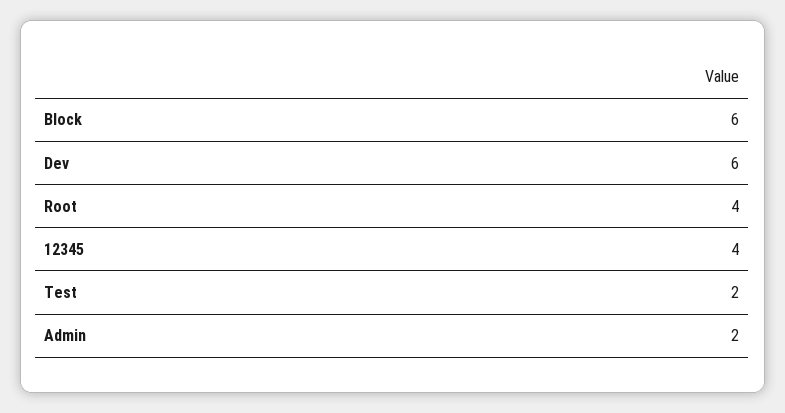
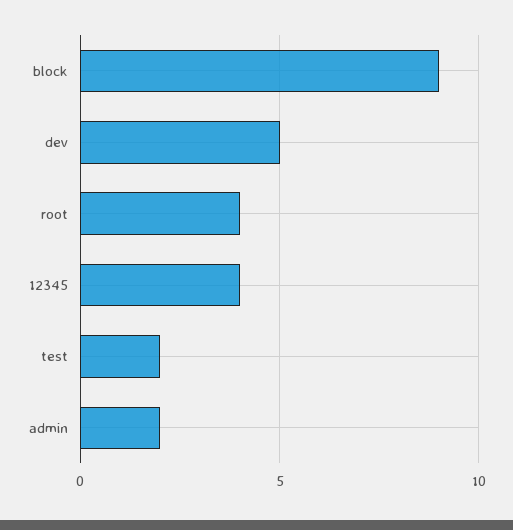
  {
-   "Block": 6,
+   "Block": 9,
-   "Dev": 6,
+   "Dev": 5,
    "Root": 4,
    "12345": 4,
    "Test": 2,
    "Admin": 2
  }

